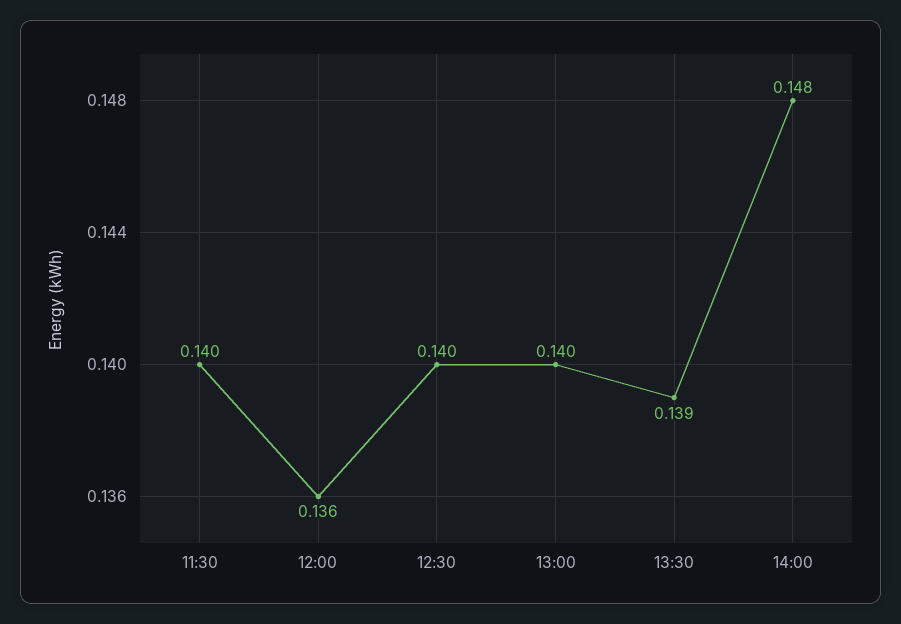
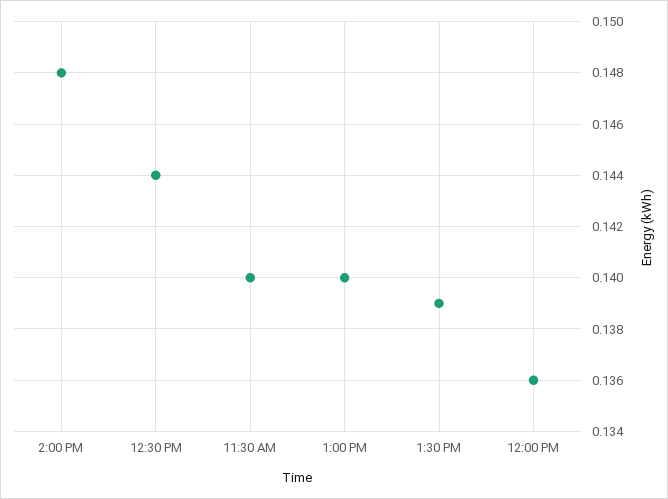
  {
    "11:30": 0.14,
    "12:00": 0.136,
-   "12:30": 0.14,
+   "12:30": 0.144,
    "13:00": 0.14,
    "13:30": 0.139,
    "14:00": 0.148
  }

